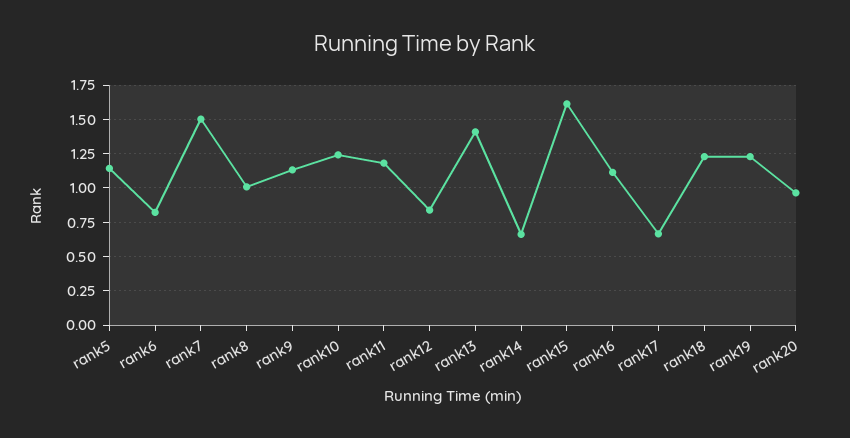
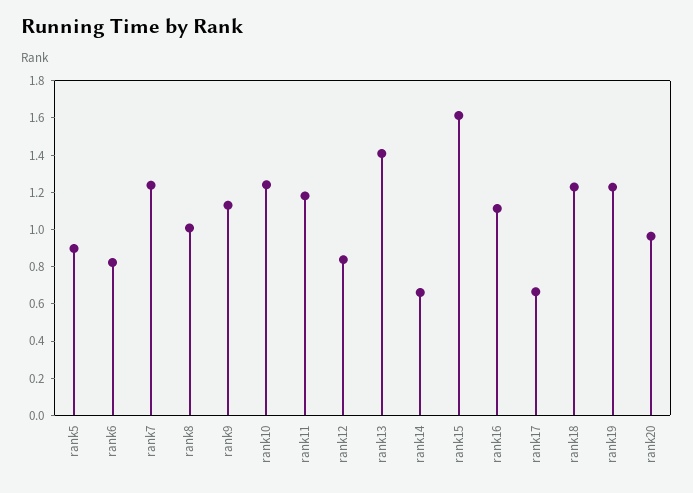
  {
-   "rank5": 1.15,
+   "rank5": 0.9,
    "rank6": 0.8,
-   "rank7": 1.5,
+   "rank7": 1.25,
    "rank8": 1,
    "rank9": 1.15,
    "rank10": 1.25,
    "rank11": 1.2,
    "rank12": 0.85,
    "rank13": 1.4,
    "rank14": 0.65,
    "rank15": 1.6,
    "rank16": 1.1,
    "rank17": 0.65,
    "rank18": 1.25,
    "rank19": 1.25,
    "rank20": 0.95
  }

